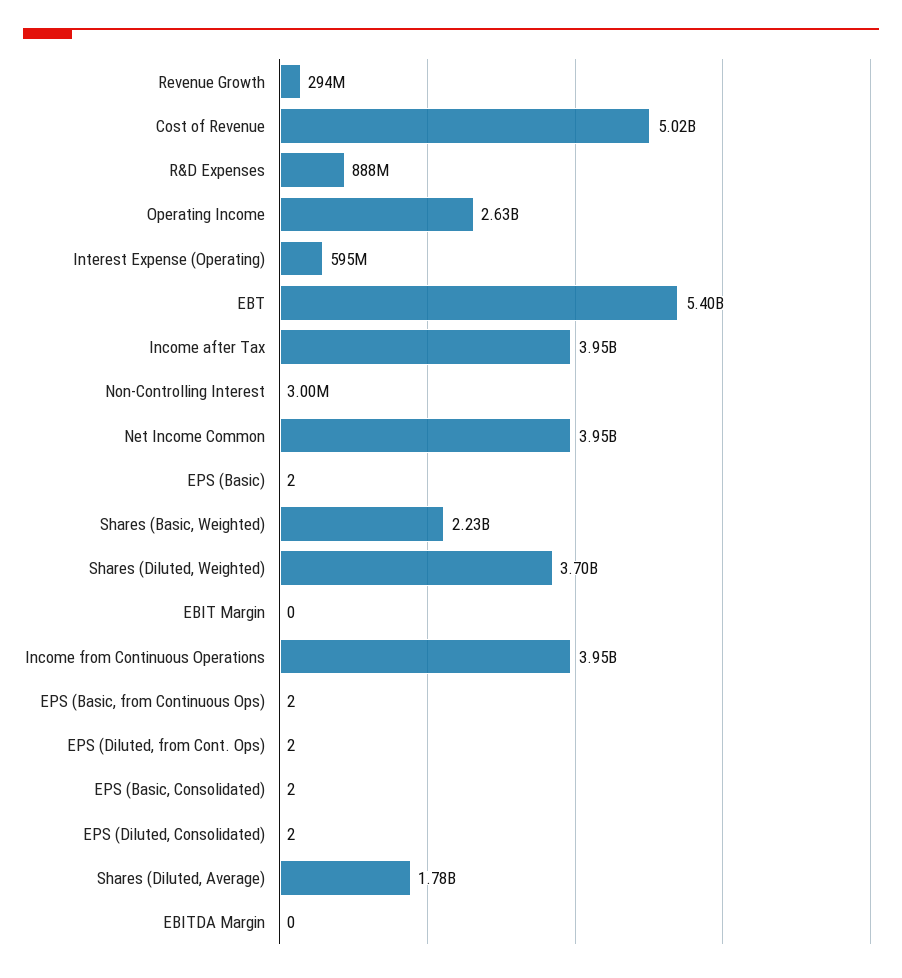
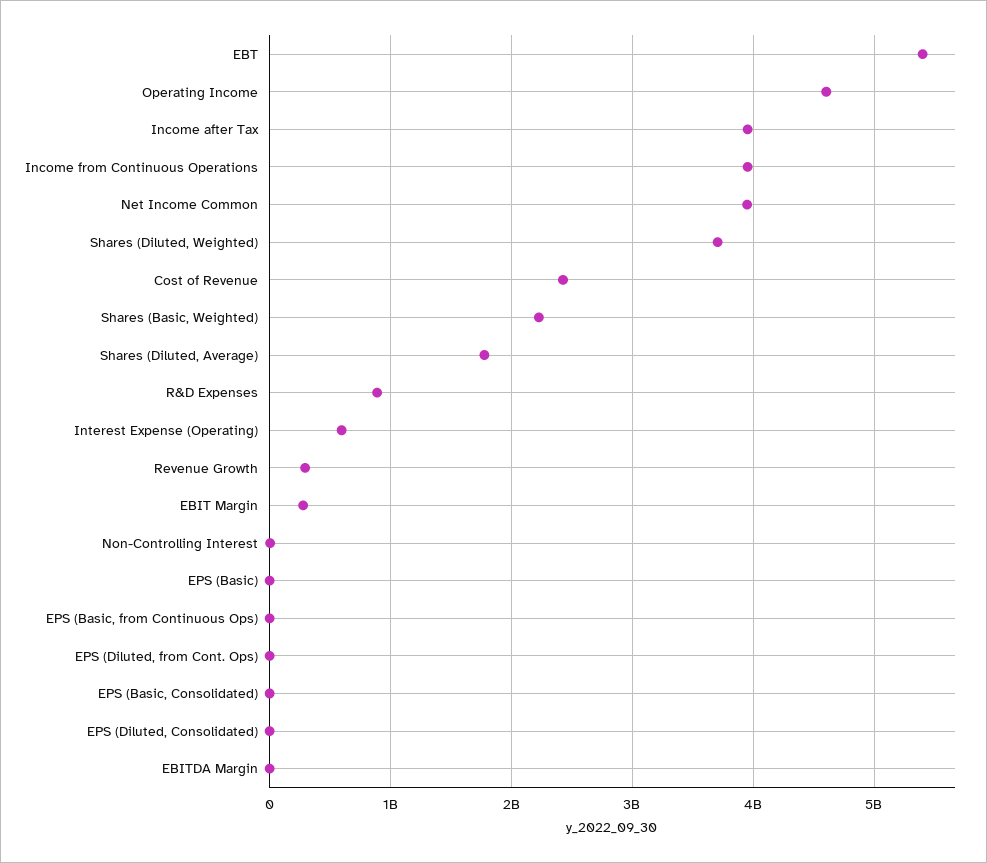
  {
    "Revenue Growth": 294000000,
-   "Cost of Revenue": 5020000000,
+   "Cost of Revenue": 2400000000,
    "R&D Expenses": 888000000,
-   "Operating Income": 2630000000,
+   "Operating Income": 4600000000,
    "Interest Expense (Operating)": 595000000,
    "EBT": 5400000000,
    "Income after Tax": 3950000000,
    "Non-Controlling Interest": 3000000,
    "Net Income Common": 3950000000,
    "EPS (Basic)": 2,
    "Shares (Basic, Weighted)": 2230000000,
    "Shares (Diluted, Weighted)": 3700000000,
-   "EBIT Margin": 0,
+   "EBIT Margin": 300000000,
    "Income from Continuous Operations": 3950000000,
    "EPS (Basic, from Continuous Ops)": 2,
    "EPS (Diluted, from Cont. Ops)": 2,
    "EPS (Basic, Consolidated)": 2,
    "EPS (Diluted, Consolidated)": 2,
    "Shares (Diluted, Average)": 1780000000,
    "EBITDA Margin": 0
  }

